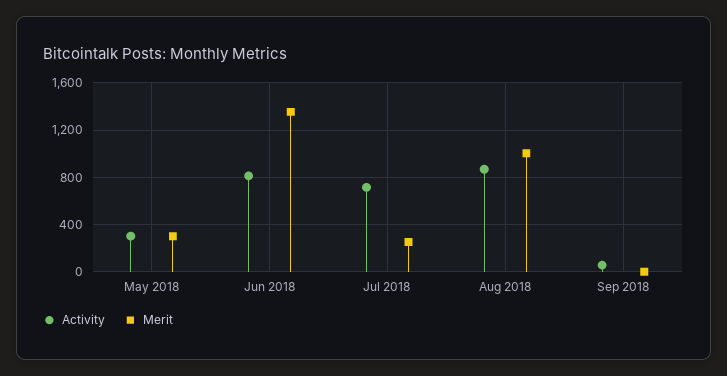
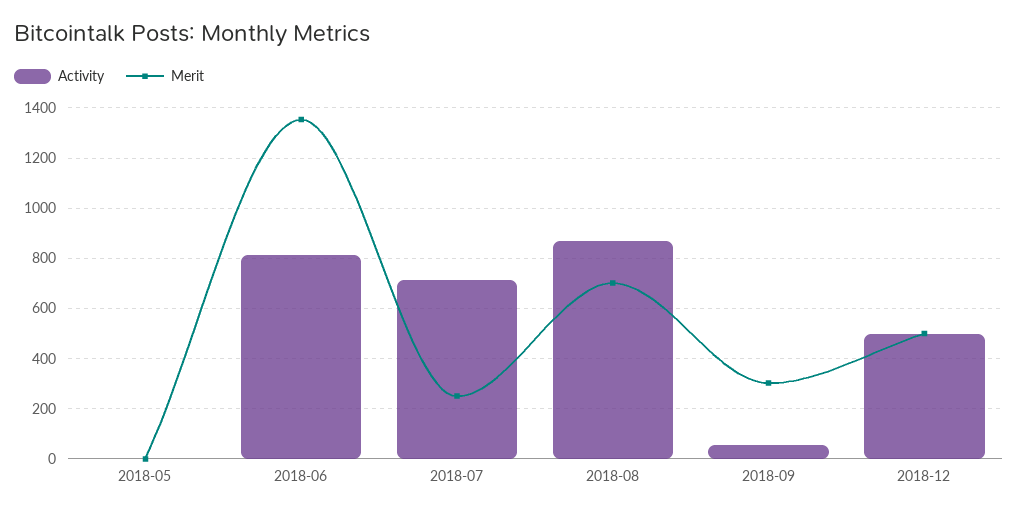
  {
    "Activity": {
-     "May 2018": 300,
+     "May 2018": 0,
      "Jun 2018": 800,
      "Jul 2018": 725,
      "Aug 2018": 875,
-     "Sep 2018": 50
+     "Sep 2018": 50,
+     "2018-12": 500
    },
    "Merit": {
-     "May 2018": 300,
+     "May 2018": 0,
      "Jun 2018": 1350,
      "Jul 2018": 250,
-     "Aug 2018": 1000,
+     "Aug 2018": 700,
-     "Sep 2018": 0
+     "Sep 2018": 300,
+     "2018-12": 500
    }
  }

